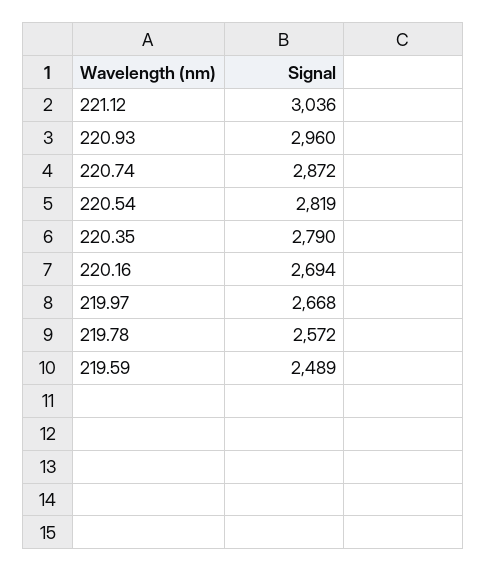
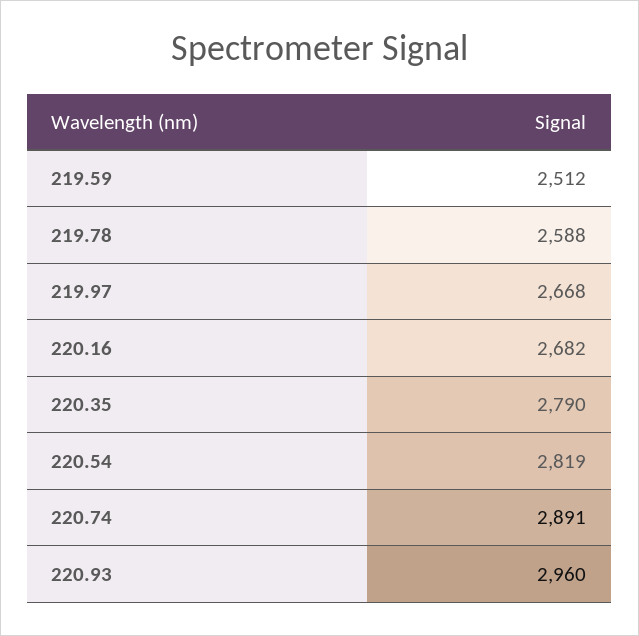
  {
-   "221.12": 3036,
    "220.93": 2960,
-   "220.74": 2872,
+   "220.74": 2891,
    "220.54": 2819,
    "220.35": 2790,
-   "220.16": 2694,
+   "220.16": 2682,
    "219.97": 2668,
-   "219.78": 2572,
+   "219.78": 2588,
-   "219.59": 2489
+   "219.59": 2512
  }

